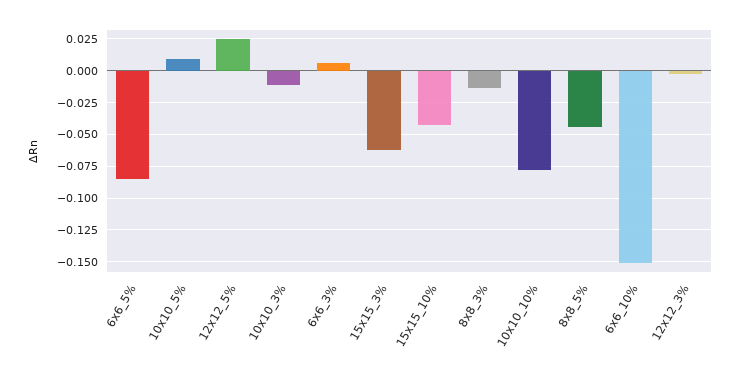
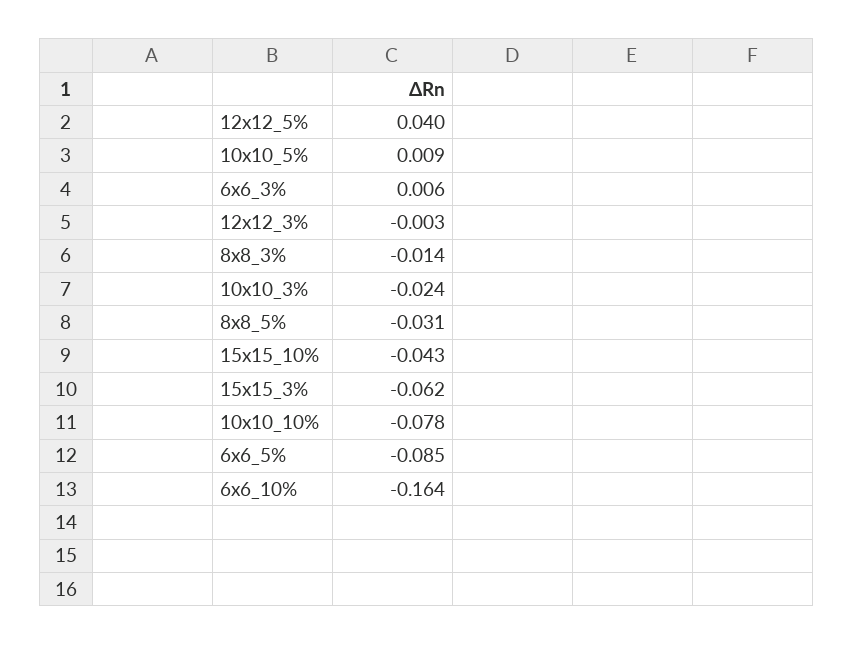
  {
    "6x6_5%": -0.085,
    "10x10_5%": 0.009,
-   "12x12_5%": 0.025,
+   "12x12_5%": 0.04,
-   "10x10_3%": -0.01,
+   "10x10_3%": -0.024,
    "6x6_3%": 0.006,
    "15x15_3%": -0.062,
    "15x15_10%": -0.043,
    "8x8_3%": -0.014,
    "10x10_10%": -0.078,
-   "8x8_5%": -0.045,
+   "8x8_5%": -0.031,
-   "6x6_10%": -0.15,
+   "6x6_10%": -0.164,
    "12x12_3%": -0.003
  }

